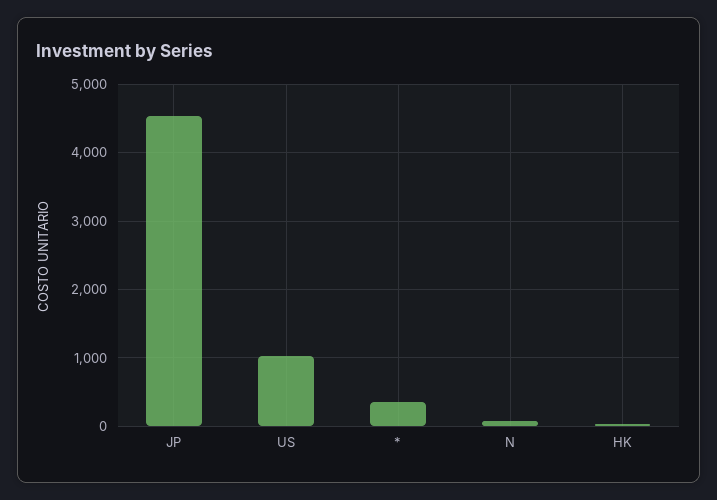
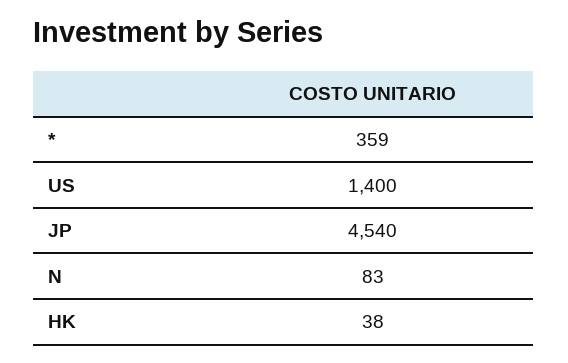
  {
    "JP": 4540,
-   "US": 1000,
+   "US": 1400,
    "*": 359,
    "N": 83,
    "HK": 38
  }

